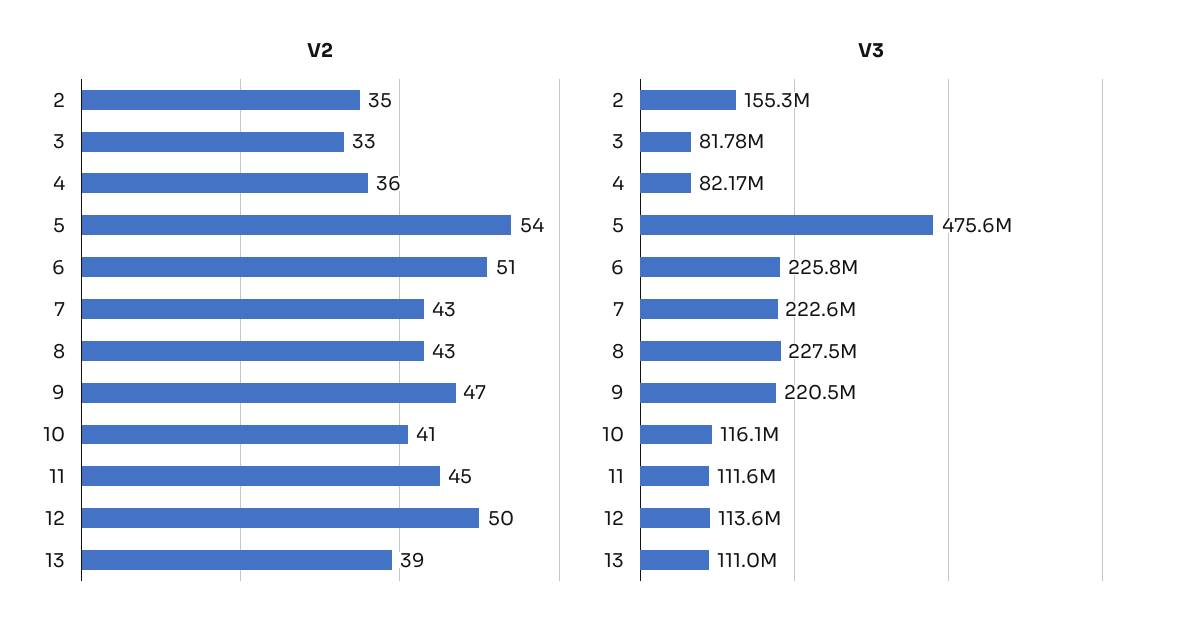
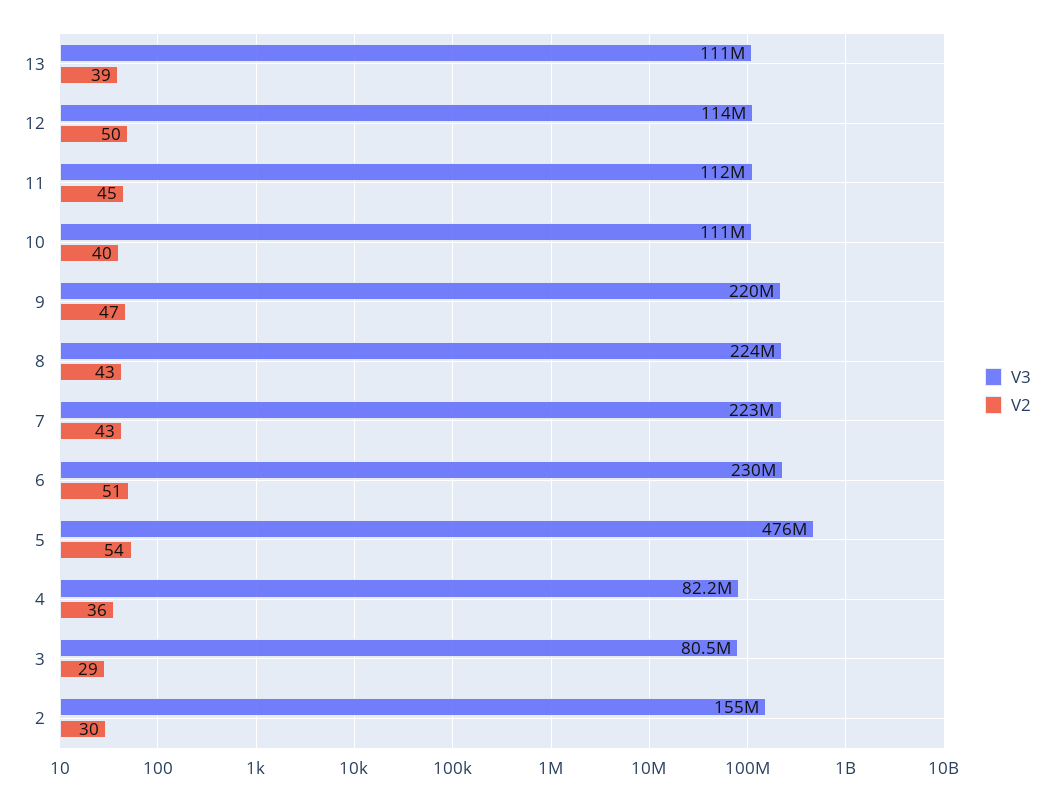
  {
    "V2": {
-     "2": 35,
+     "2": 30,
-     "3": 33,
+     "3": 29,
      "4": 36,
      "5": 54,
      "6": 51,
      "7": 43,
      "8": 43,
      "9": 47,
-     "10": 41,
+     "10": 40,
      "11": 45,
      "12": 50,
      "13": 39
    },
    "V3": {
      "2": 155300000,
-     "3": 81780000,
+     "3": 80500000,
      "4": 82170000,
      "5": 475600000,
-     "6": 225800000,
+     "6": 230000000,
      "7": 222600000,
-     "8": 227500000,
+     "8": 224000000,
      "9": 220500000,
-     "10": 116100000,
+     "10": 111000000,
      "11": 111600000,
      "12": 113600000,
      "13": 111000000
    }
  }

